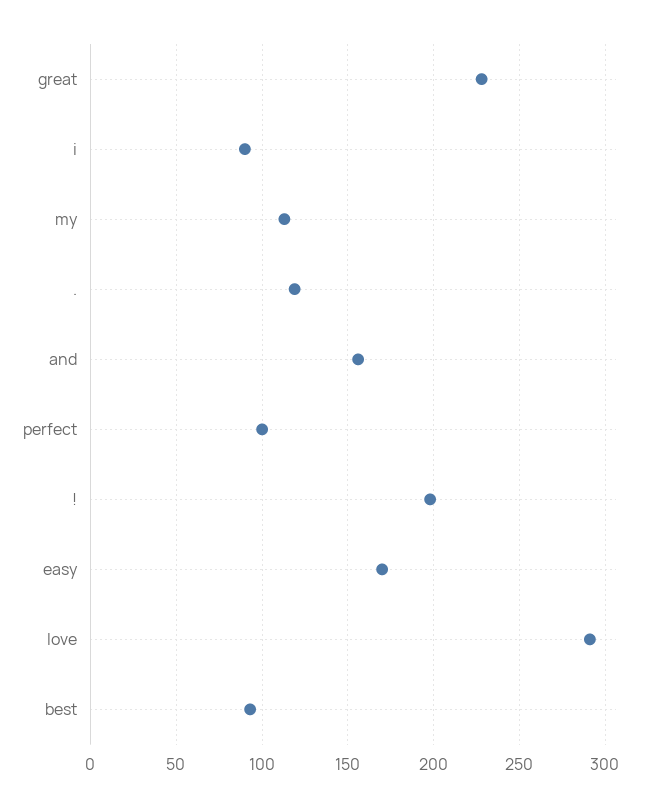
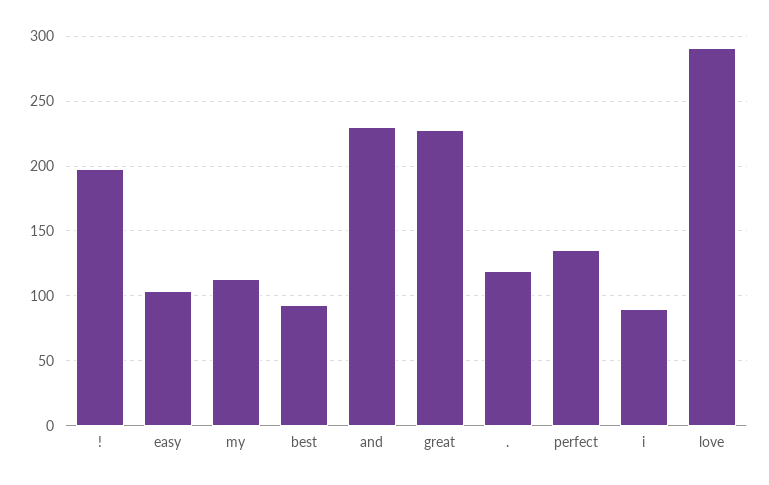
  {
    "great": 230,
    "i": 90,
    "my": 115,
    ".": 120,
-   "and": 155,
+   "and": 230,
-   "perfect": 100,
+   "perfect": 135,
    "!": 200,
-   "easy": 170,
+   "easy": 105,
    "love": 290,
    "best": 95
  }

